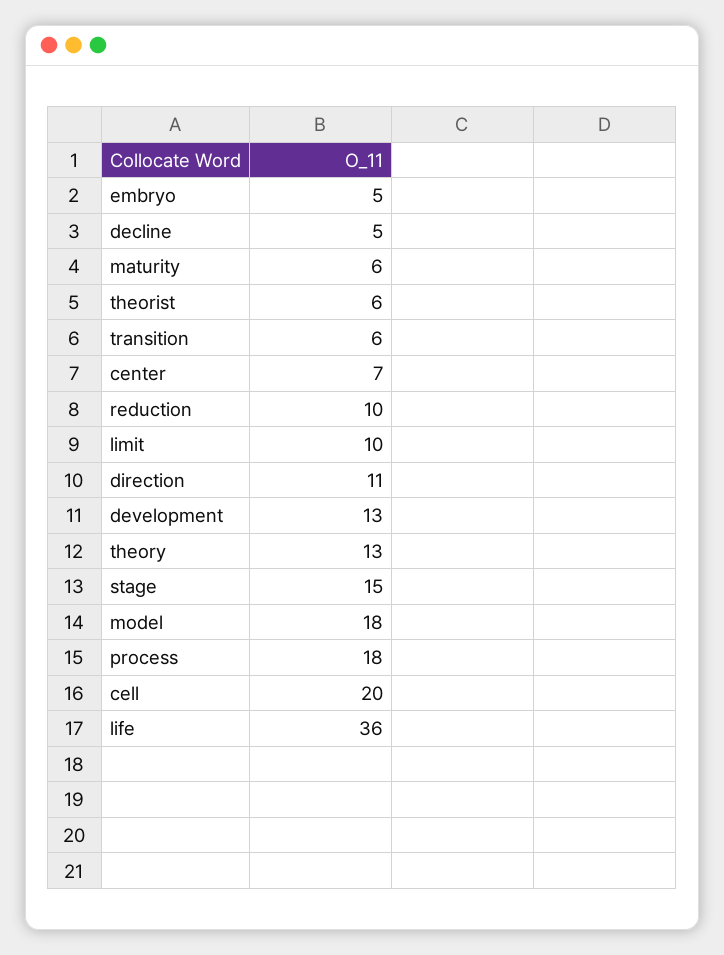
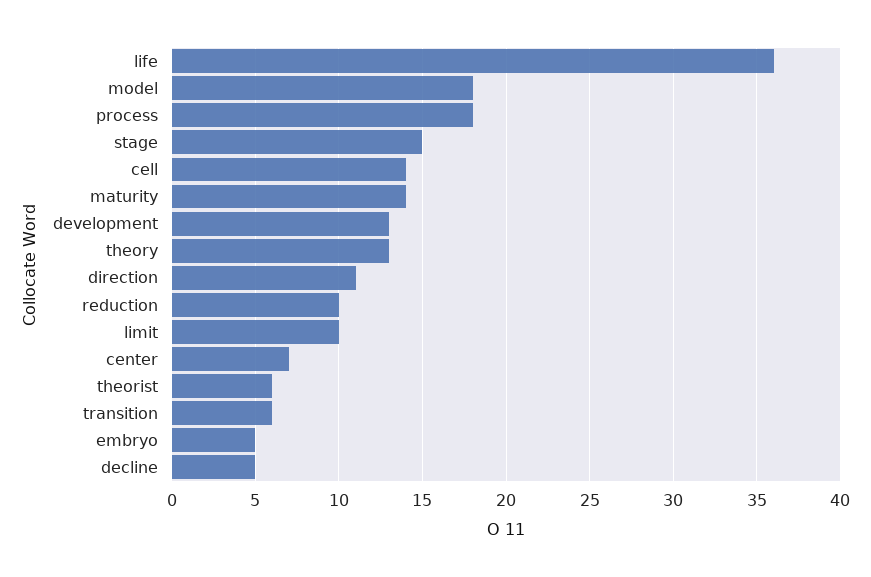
  {
    "embryo": 5,
    "decline": 5,
-   "maturity": 6,
+   "maturity": 14,
    "theorist": 6,
    "transition": 6,
    "center": 7,
    "reduction": 10,
    "limit": 10,
    "direction": 11,
    "development": 13,
    "theory": 13,
    "stage": 15,
    "model": 18,
    "process": 18,
-   "cell": 20,
+   "cell": 14,
    "life": 36
  }

